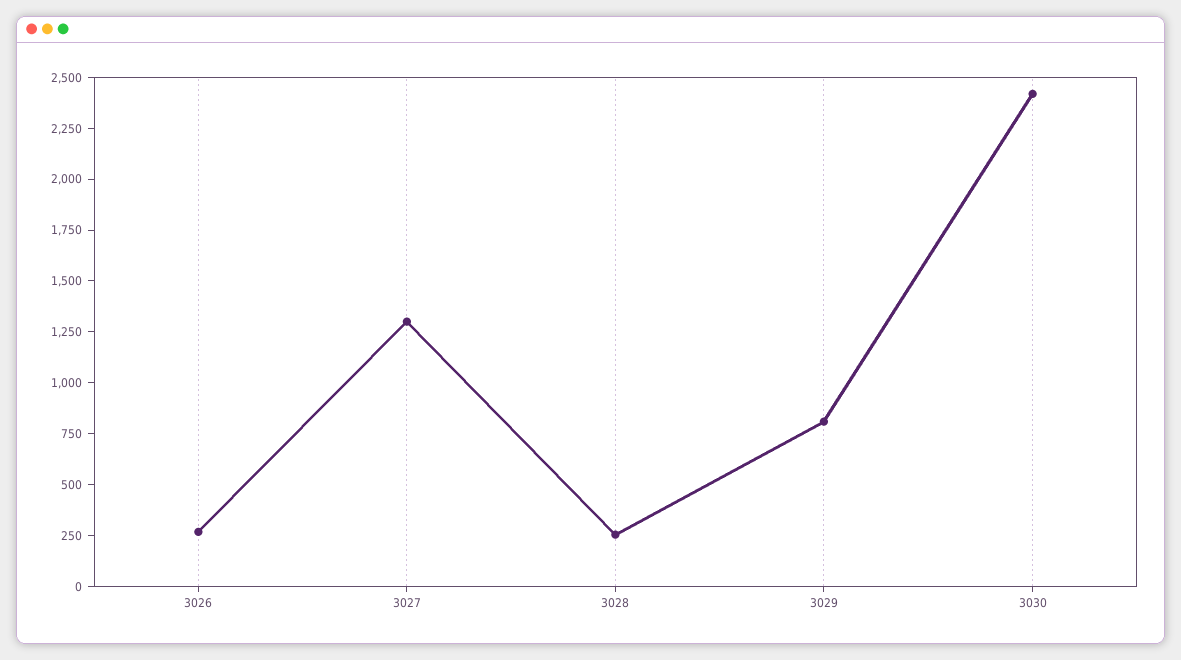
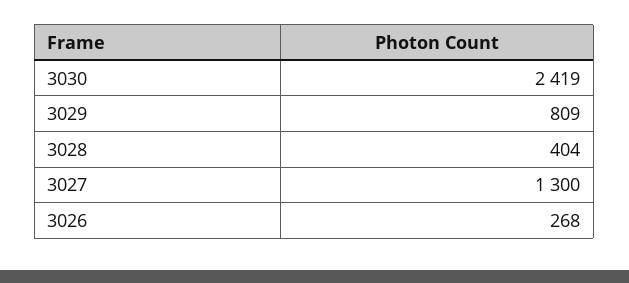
  {
    "3026": 268,
    "3027": 1300,
-   "3028": 250,
+   "3028": 404,
    "3029": 809,
    "3030": 2419
  }

